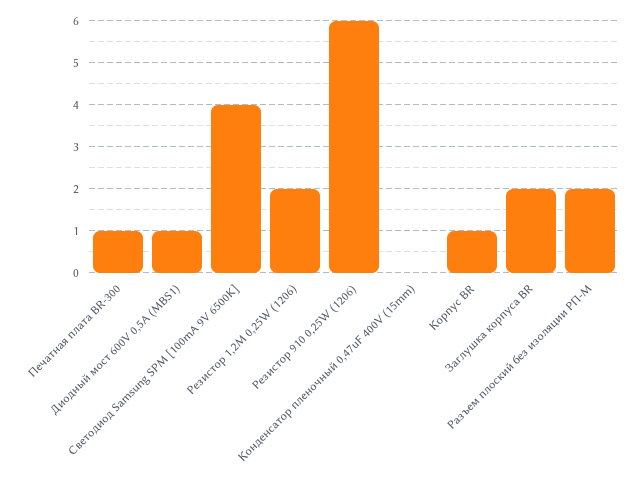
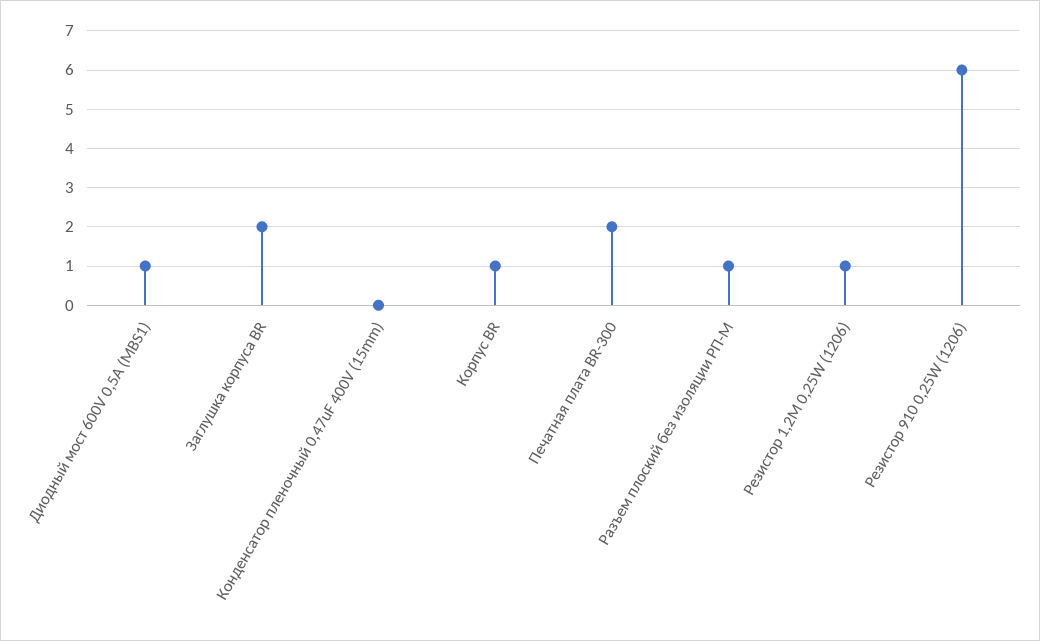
  {
-   "Печатная плата BR-300": 1,
+   "Печатная плата BR-300": 2,
    "Диодный мост 600V 0,5A (MBS1)": 1,
-   "Светодиод Samsung SPM [100mA 9V 6500K]": 4,
-   "Резистор 1,2M 0,25W (1206)": 2,
+   "Резистор 1,2M 0,25W (1206)": 1,
    "Резистор 910 0,25W (1206)": 6,
    "Конденсатор пленочный 0,47uF 400V (15mm)": 0,
    "Корпус BR": 1,
    "Заглушка корпуса BR": 2,
-   "Разъем плоский без изоляции РП-М": 2
+   "Разъем плоский без изоляции РП-М": 1
  }

